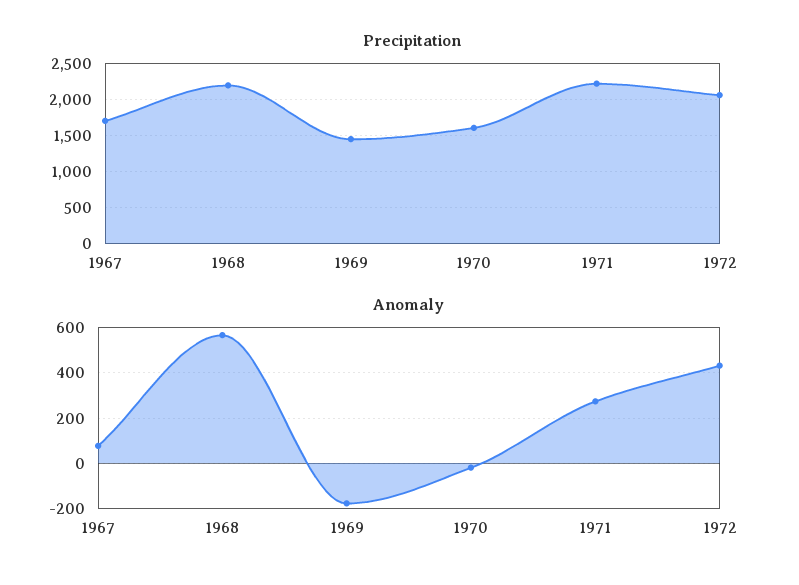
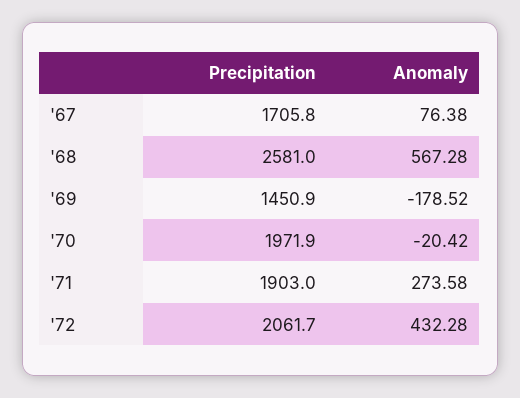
  {
    "Precipitation": {
      "1967": 1705.8,
-     "1968": 2200,
+     "1968": 2581,
      "1969": 1450.9,
-     "1970": 1600,
+     "1970": 1971.9,
-     "1971": 2200,
+     "1971": 1903,
      "1972": 2061.7
    },
    "Anomaly": {
      "1967": 76.38,
      "1968": 567.28,
      "1969": -178.52,
      "1970": -20.42,
      "1971": 273.58,
      "1972": 432.28
    }
  }

